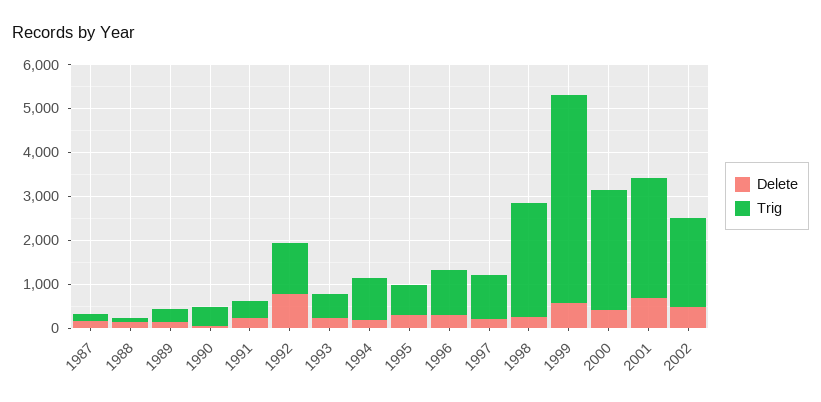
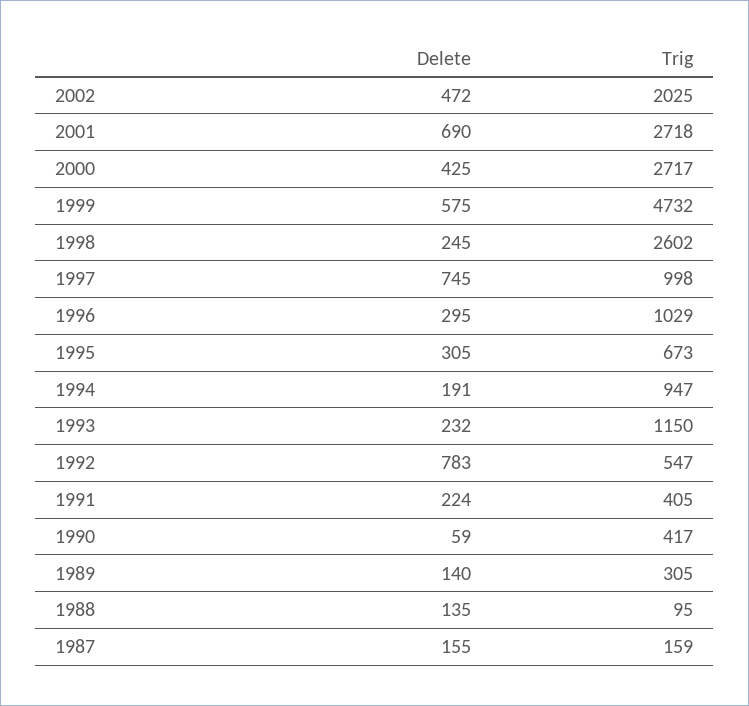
  {
    "Delete": {
      "1987": 155,
      "1988": 135,
      "1989": 140,
      "1990": 59,
      "1991": 224,
      "1992": 783,
      "1993": 232,
      "1994": 191,
      "1995": 305,
      "1996": 295,
-     "1997": 200,
+     "1997": 745,
      "1998": 245,
      "1999": 575,
      "2000": 425,
      "2001": 690,
      "2002": 472
    },
    "Trig": {
      "1987": 159,
      "1988": 95,
      "1989": 305,
      "1990": 417,
      "1991": 405,
-     "1992": 1200,
+     "1992": 547,
-     "1993": 600,
+     "1993": 1150,
      "1994": 947,
      "1995": 673,
      "1996": 1029,
      "1997": 998,
      "1998": 2602,
      "1999": 4732,
      "2000": 2717,
      "2001": 2718,
      "2002": 2025
    }
  }

